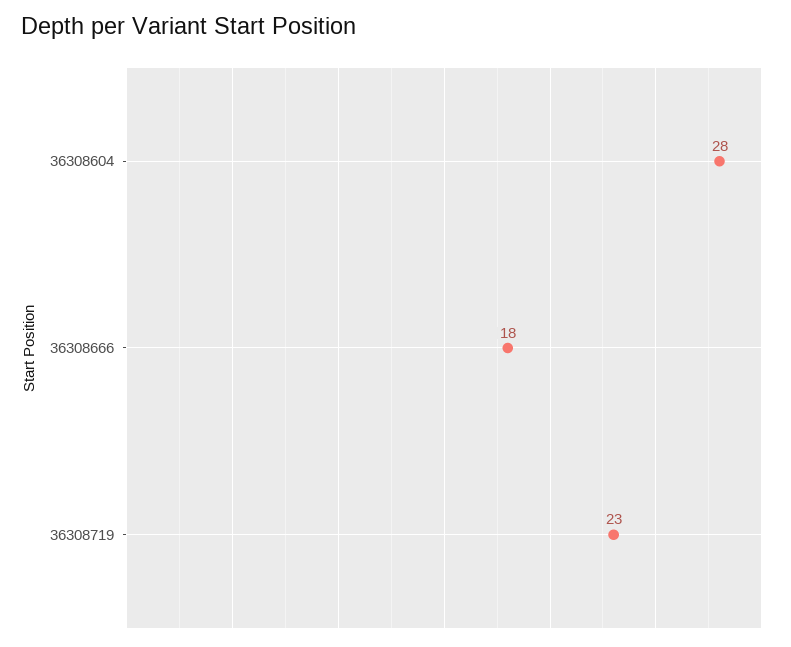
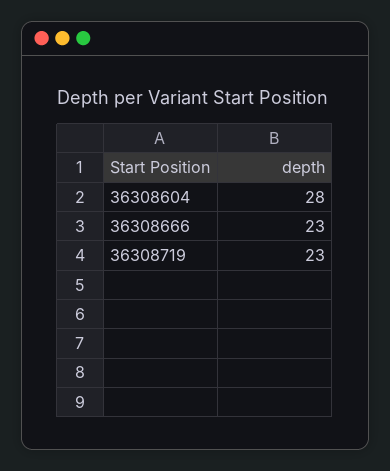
  {
    "36308604": 28,
-   "36308666": 18,
+   "36308666": 23,
    "36308719": 23
  }

